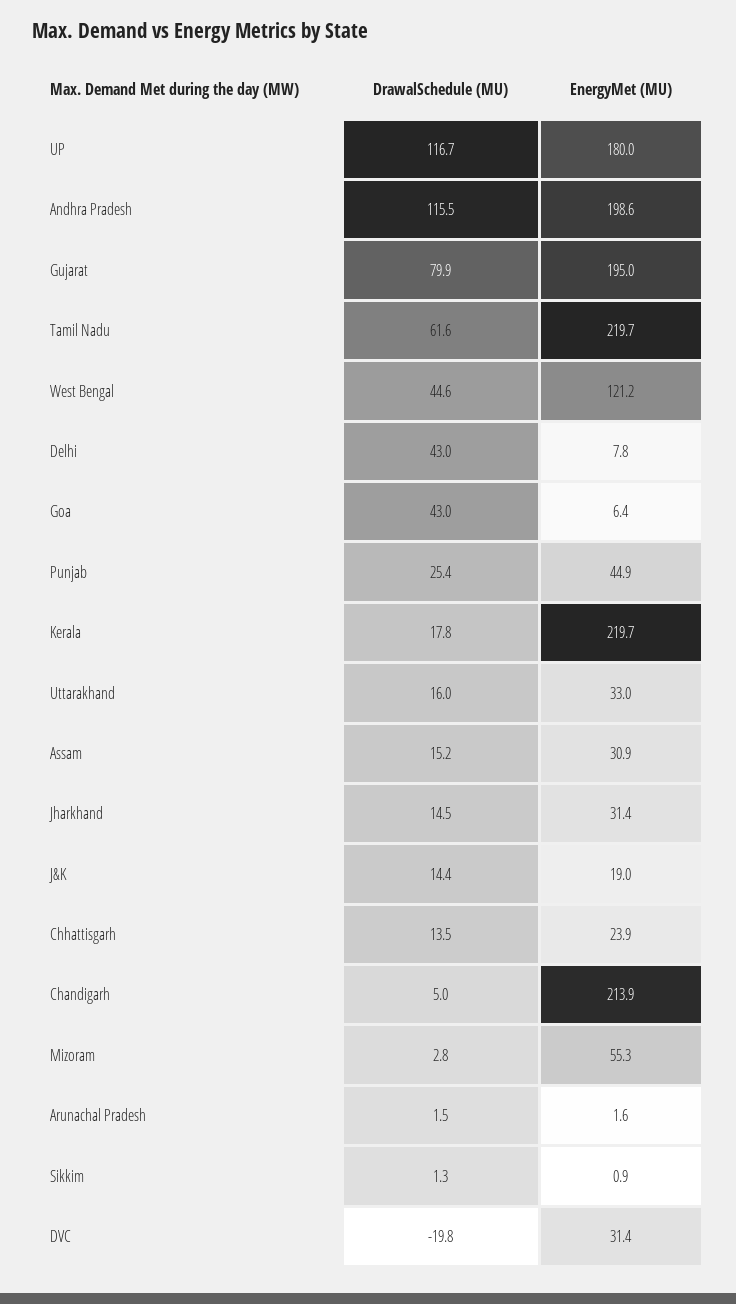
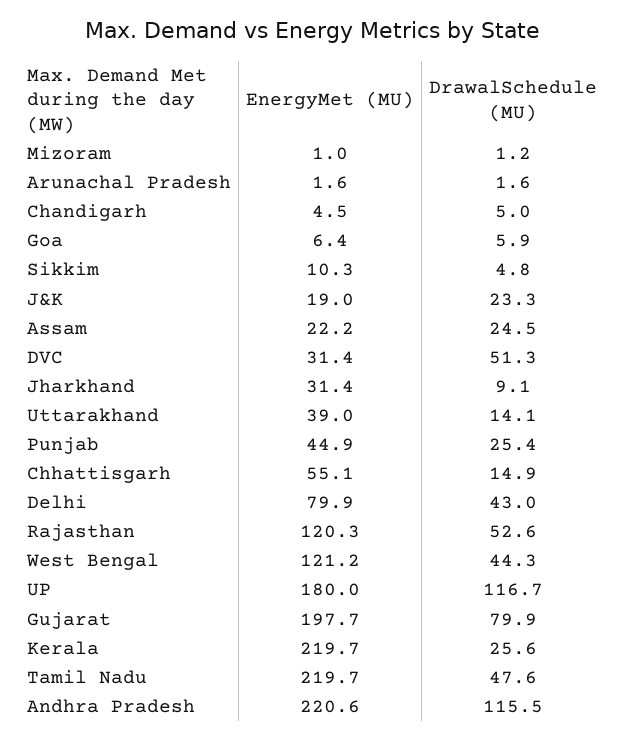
  {
    "DrawalSchedule (MU)": {
      "UP": 116.7,
      "Andhra Pradesh": 115.5,
      "Gujarat": 79.9,
-     "Tamil Nadu": 61.6,
+     "Tamil Nadu": 47.6,
-     "West Bengal": 44.6,
+     "West Bengal": 44.3,
      "Delhi": 43,
-     "Goa": 43,
+     "Goa": 5.9,
      "Punjab": 25.4,
-     "Kerala": 17.8,
+     "Kerala": 25.6,
-     "Uttarakhand": 16,
+     "Uttarakhand": 14.1,
-     "Assam": 15.2,
+     "Assam": 24.5,
-     "Jharkhand": 14.5,
+     "Jharkhand": 9.1,
-     "J&K": 14.4,
+     "J&K": 23.3,
-     "Chhattisgarh": 13.5,
+     "Chhattisgarh": 14.9,
      "Chandigarh": 5,
-     "Mizoram": 2.8,
+     "Mizoram": 1.2,
-     "Arunachal Pradesh": 1.5,
+     "Arunachal Pradesh": 1.6,
-     "Sikkim": 1.3,
+     "Sikkim": 4.8,
-     "DVC": -19.8
+     "DVC": 51.3,
+     "Rajasthan": 52.6
    },
    "EnergyMet (MU)": {
      "UP": 180,
-     "Andhra Pradesh": 198.6,
+     "Andhra Pradesh": 220.6,
-     "Gujarat": 195,
+     "Gujarat": 197.7,
      "Tamil Nadu": 219.7,
      "West Bengal": 121.2,
-     "Delhi": 7.8,
+     "Delhi": 79.9,
      "Goa": 6.4,
      "Punjab": 44.9,
      "Kerala": 219.7,
-     "Uttarakhand": 33,
+     "Uttarakhand": 39,
-     "Assam": 30.9,
+     "Assam": 22.2,
      "Jharkhand": 31.4,
      "J&K": 19,
-     "Chhattisgarh": 23.9,
+     "Chhattisgarh": 55.1,
-     "Chandigarh": 213.9,
+     "Chandigarh": 4.5,
-     "Mizoram": 55.3,
+     "Mizoram": 1,
      "Arunachal Pradesh": 1.6,
-     "Sikkim": 0.9,
+     "Sikkim": 10.3,
-     "DVC": 31.4
+     "DVC": 31.4,
+     "Rajasthan": 120.3
    }
  }

